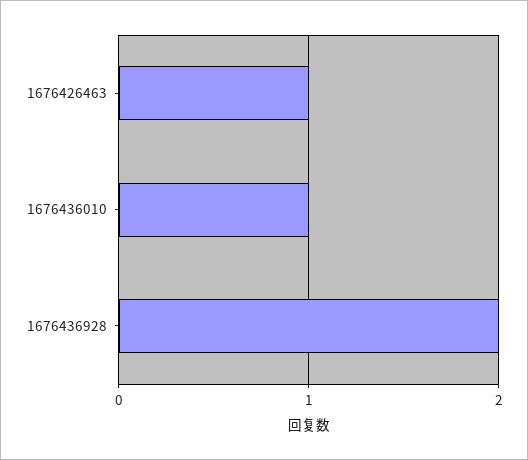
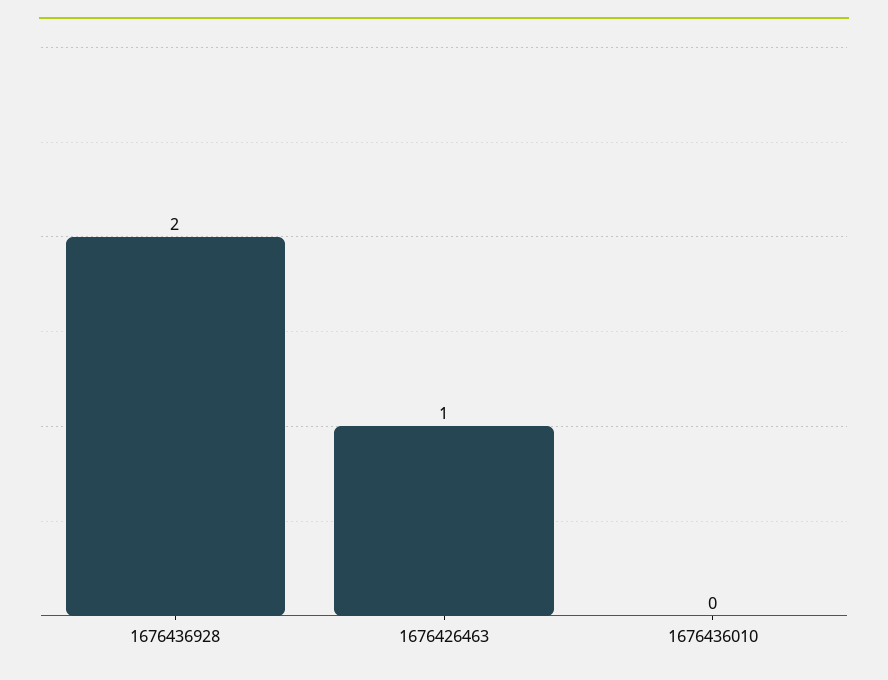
  {
    "1676426463": 1,
-   "1676436010": 1,
+   "1676436010": 0,
    "1676436928": 2
  }

